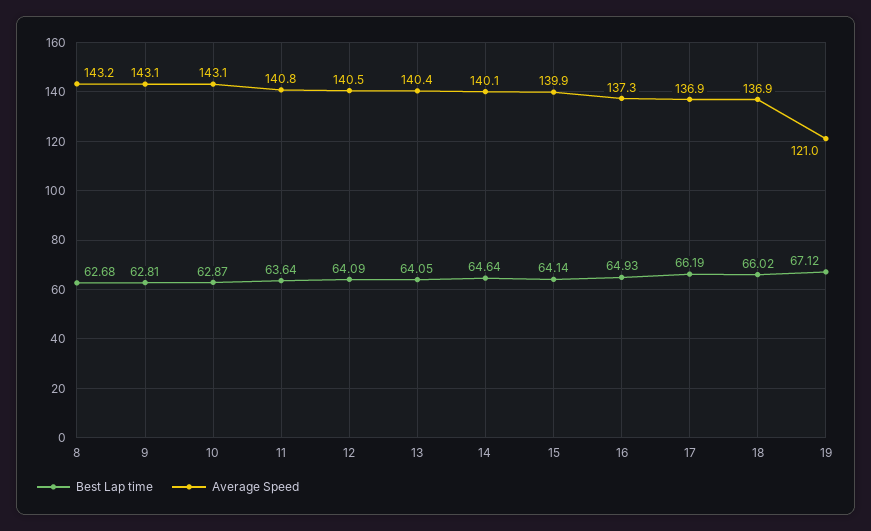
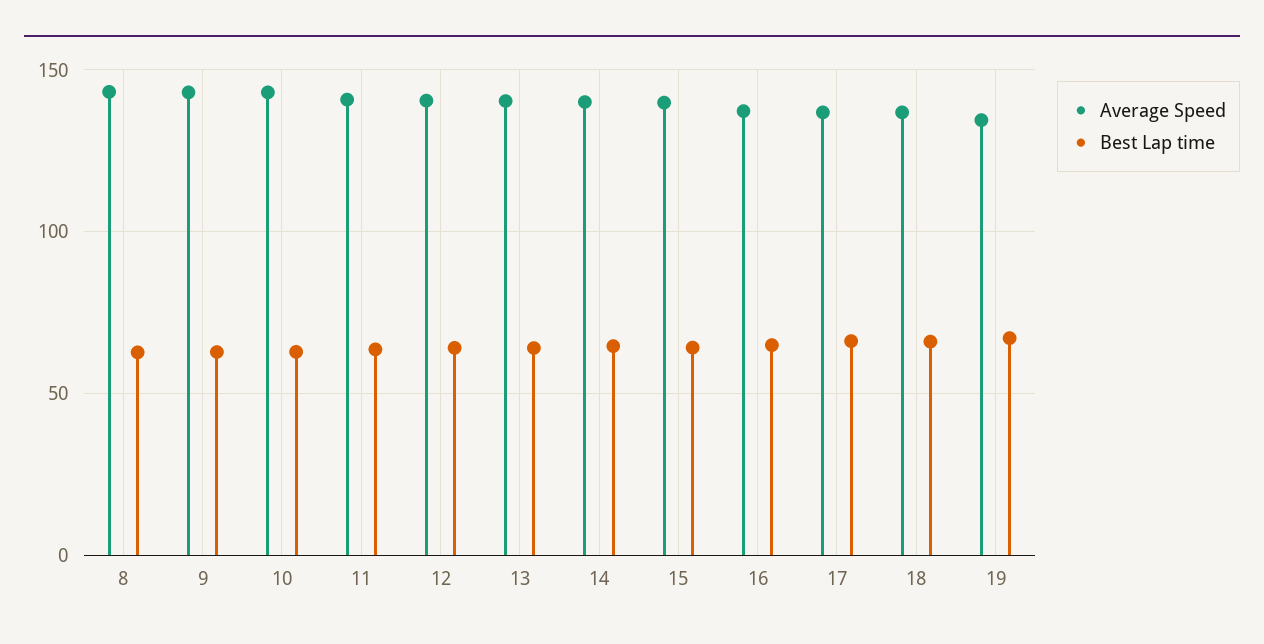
  {
    "Best Lap time": {
      "8": 62.68,
      "9": 62.81,
      "10": 62.87,
      "11": 63.64,
      "12": 64.09,
      "13": 64.05,
      "14": 64.64,
      "15": 64.14,
      "16": 64.93,
      "17": 66.19,
      "18": 66.02,
      "19": 67.12
    },
    "Average Speed": {
      "8": 143.2,
      "9": 143.1,
      "10": 143.1,
      "11": 140.8,
      "12": 140.5,
      "13": 140.4,
      "14": 140.1,
      "15": 139.9,
      "16": 137.3,
      "17": 136.9,
      "18": 136.9,
-     "19": 121
+     "19": 135
    }
  }

